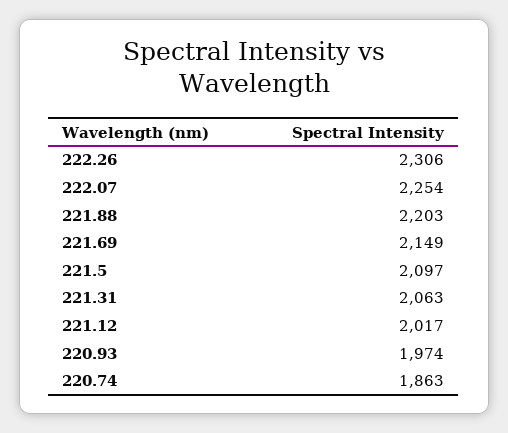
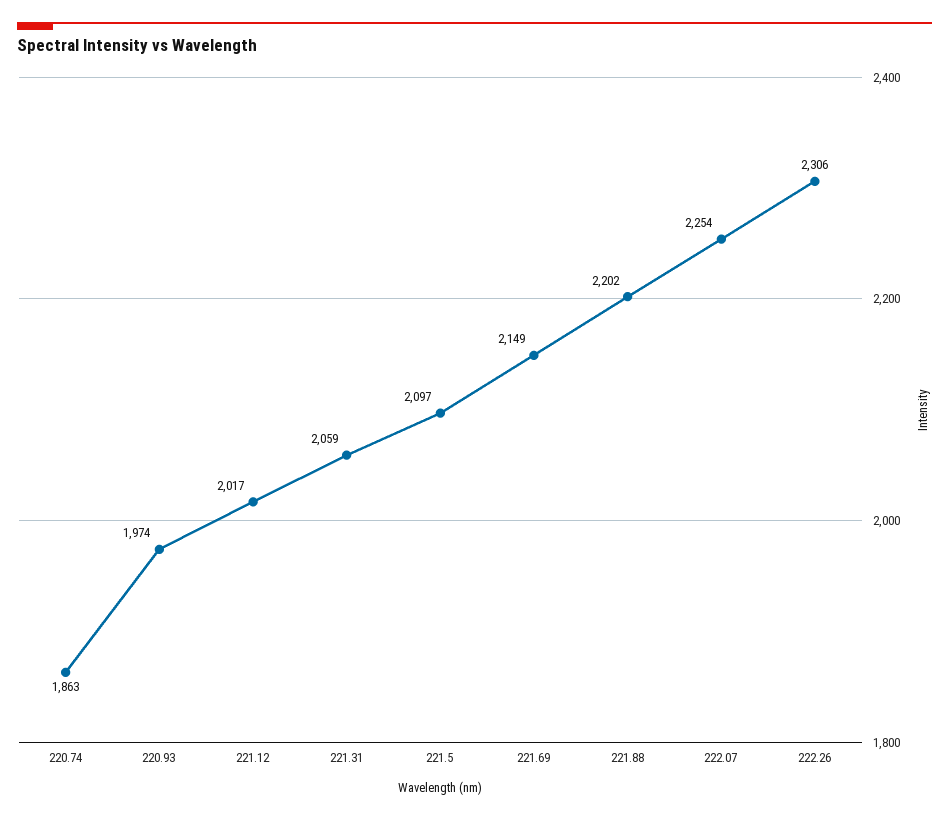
  {
    "222.26": 2306,
    "222.07": 2254,
-   "221.88": 2203,
+   "221.88": 2202,
    "221.69": 2149,
    "221.5": 2097,
-   "221.31": 2063,
+   "221.31": 2059,
    "221.12": 2017,
    "220.93": 1974,
    "220.74": 1863
  }

